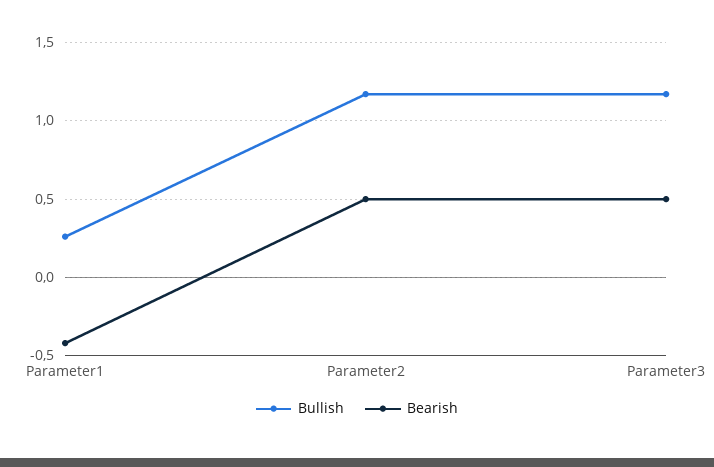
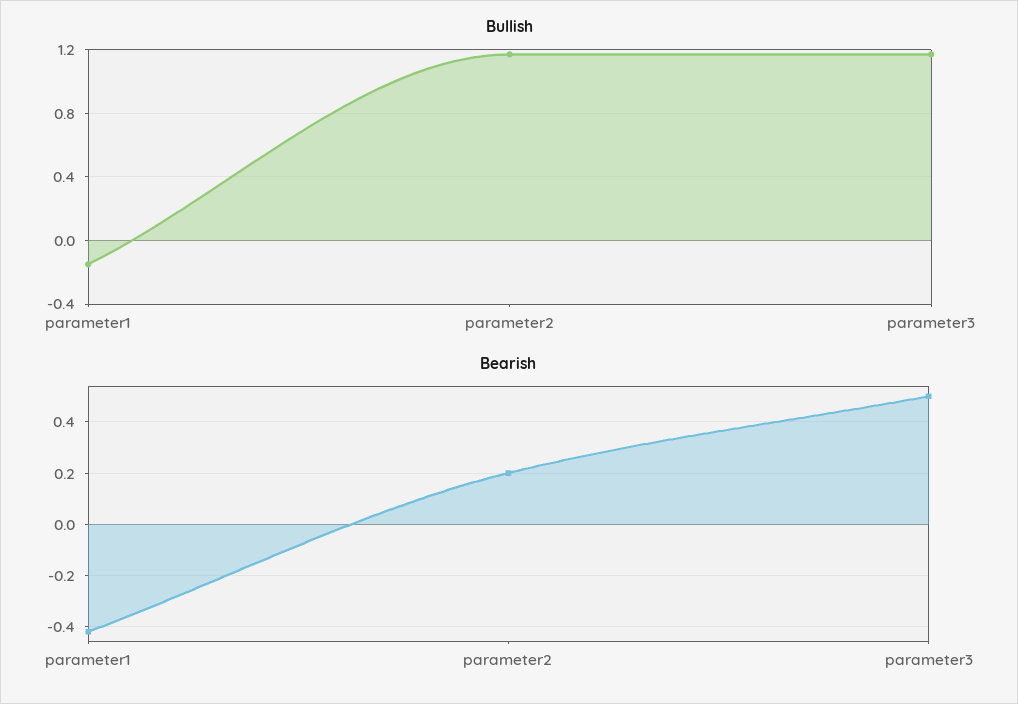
  {
    "Bullish": {
-     "Parameter1": 0.25,
+     "Parameter1": -0.15,
      "Parameter2": 1.15,
      "Parameter3": 1.15
    },
    "Bearish": {
      "Parameter1": -0.4,
-     "Parameter2": 0.5,
+     "Parameter2": 0.2,
      "Parameter3": 0.5
    }
  }

